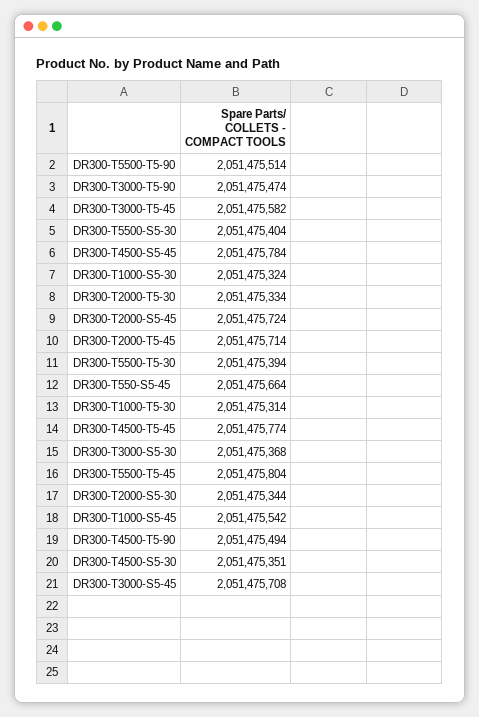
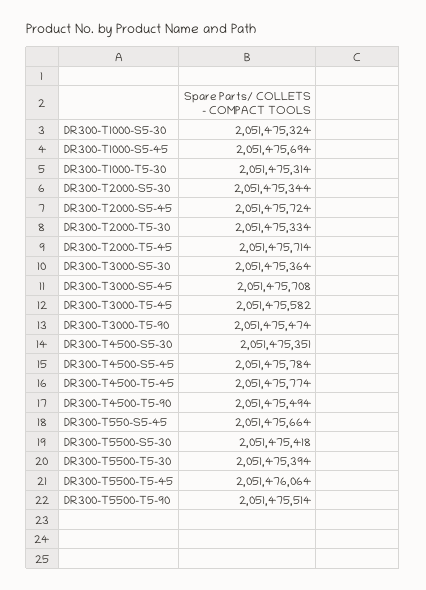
  {
    "DR300-T5500-T5-90": 2051475514,
    "DR300-T3000-T5-90": 2051475474,
    "DR300-T3000-T5-45": 2051475582,
-   "DR300-T5500-S5-30": 2051475404,
+   "DR300-T5500-S5-30": 2051475418,
    "DR300-T4500-S5-45": 2051475784,
    "DR300-T1000-S5-30": 2051475324,
    "DR300-T2000-T5-30": 2051475334,
    "DR300-T2000-S5-45": 2051475724,
    "DR300-T2000-T5-45": 2051475714,
    "DR300-T5500-T5-30": 2051475394,
    "DR300-T550-S5-45": 2051475664,
    "DR300-T1000-T5-30": 2051475314,
    "DR300-T4500-T5-45": 2051475774,
-   "DR300-T3000-S5-30": 2051475368,
+   "DR300-T3000-S5-30": 2051475364,
-   "DR300-T5500-T5-45": 2051475804,
+   "DR300-T5500-T5-45": 2051476064,
    "DR300-T2000-S5-30": 2051475344,
-   "DR300-T1000-S5-45": 2051475542,
+   "DR300-T1000-S5-45": 2051475694,
    "DR300-T4500-T5-90": 2051475494,
    "DR300-T4500-S5-30": 2051475351,
    "DR300-T3000-S5-45": 2051475708
  }

